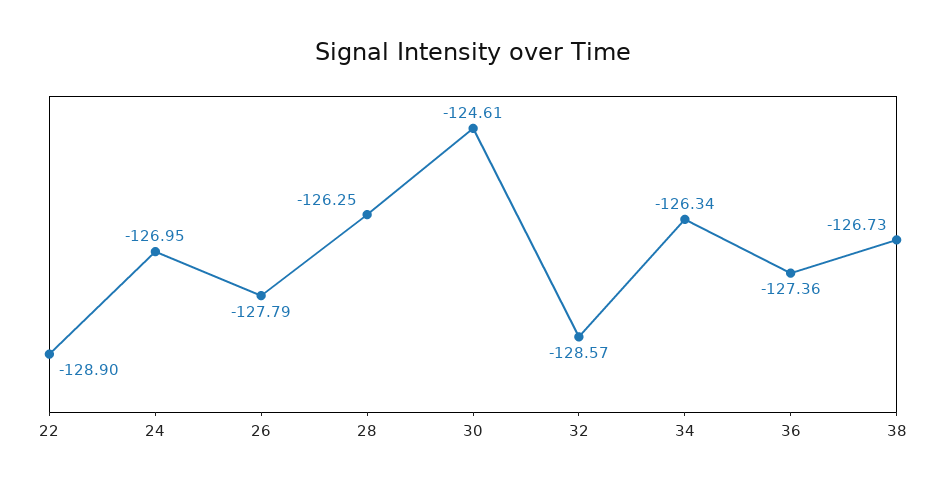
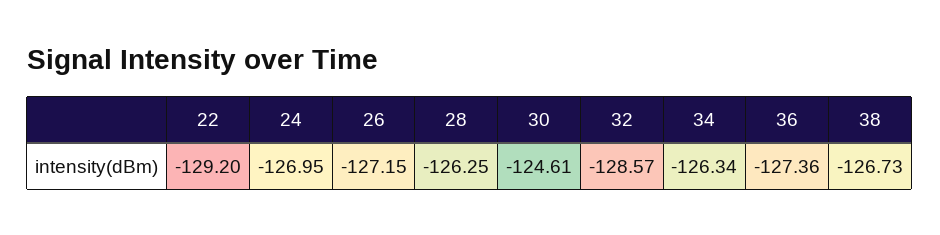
  {
-   "22": -128.9,
+   "22": -129.2,
    "24": -126.95,
-   "26": -127.79,
+   "26": -127.15,
    "28": -126.25,
    "30": -124.61,
    "32": -128.57,
    "34": -126.34,
    "36": -127.36,
    "38": -126.73
  }

